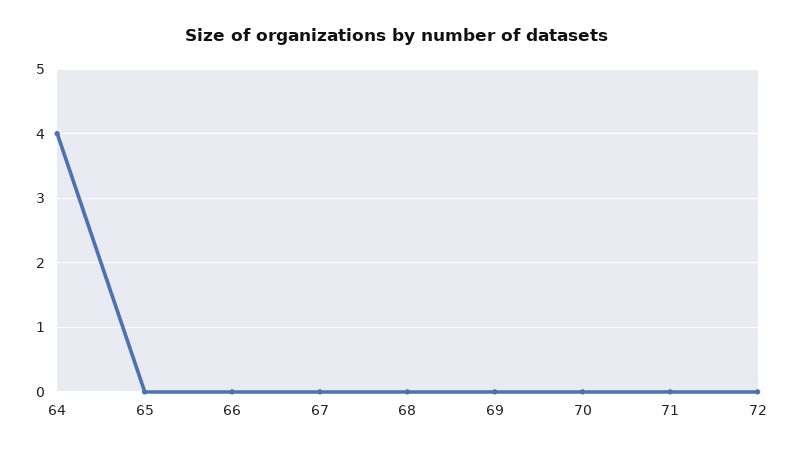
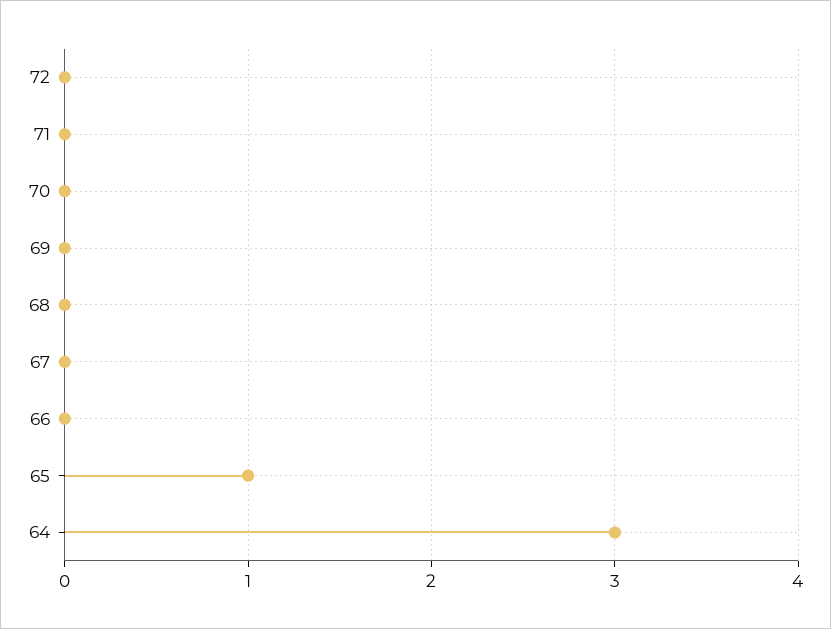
  {
-   "64": 4,
+   "64": 3,
-   "65": 0,
+   "65": 1,
    "66": 0,
    "67": 0,
    "68": 0,
    "69": 0,
    "70": 0,
    "71": 0,
    "72": 0
  }

